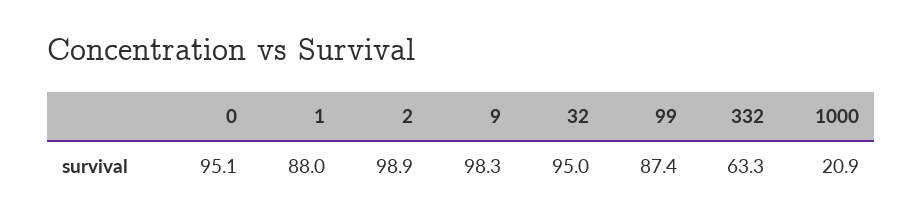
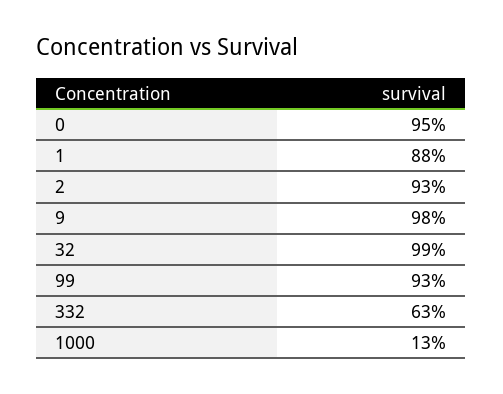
  {
    "0": 95.1,
    "1": 88,
-   "2": 98.9,
+   "2": 93,
    "9": 98.3,
-   "32": 95,
+   "32": 99,
-   "99": 87.4,
+   "99": 93,
    "332": 63.3,
-   "1000": 20.9
+   "1000": 13
  }

